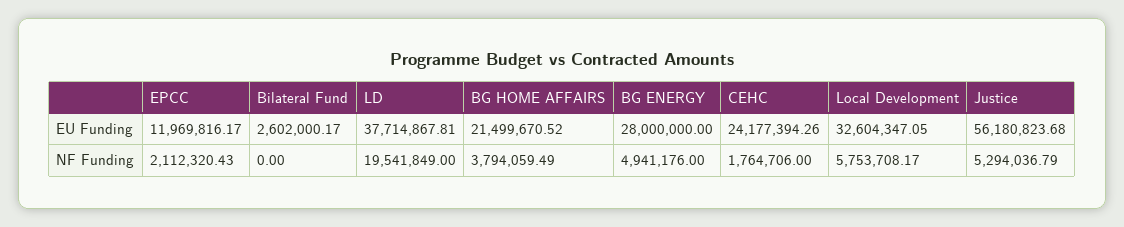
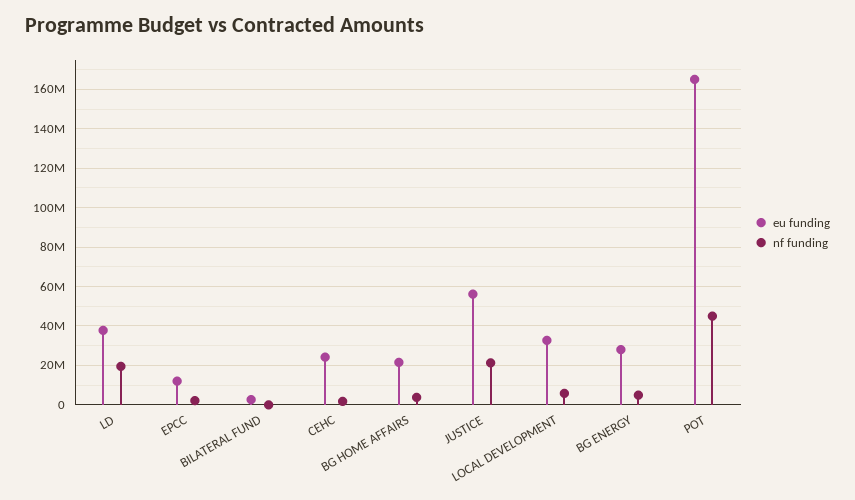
  {
    "EU Funding": {
      "EPCC": 11969816.17,
      "Bilateral Fund": 2602000.17,
      "LD": 37714867.81,
      "BG HOME AFFAIRS": 21499670.52,
      "BG ENERGY": 28000000,
      "CEHC": 24177394.26,
      "Local Development": 32604347.05,
-     "Justice": 56180823.68
+     "Justice": 56180823.68,
+     "POT": 165000000
    },
    "NF Funding": {
      "EPCC": 2112320.43,
      "Bilateral Fund": 0,
      "LD": 19541849,
      "BG HOME AFFAIRS": 3794059.49,
      "BG ENERGY": 4941176,
      "CEHC": 1764706,
      "Local Development": 5753708.17,
-     "Justice": 5294036.79
+     "Justice": 20000000,
+     "POT": 45000000
    }
  }

